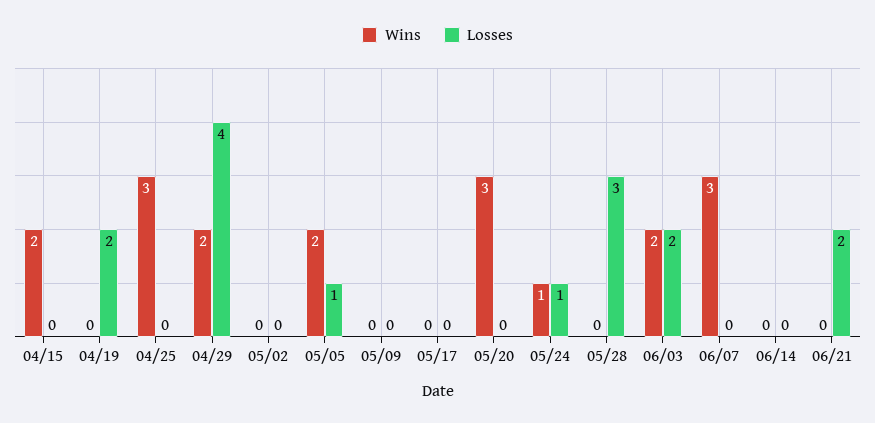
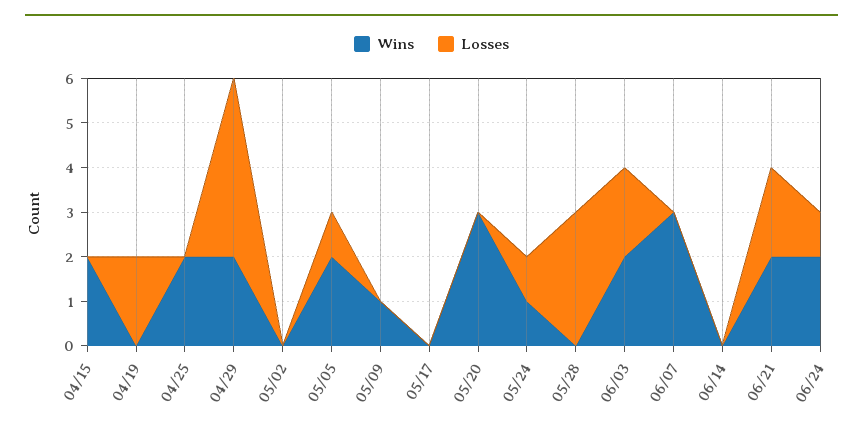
  {
    "Wins": {
      "04/15": 2,
      "04/19": 0,
-     "04/25": 3,
+     "04/25": 2,
      "04/29": 2,
      "05/02": 0,
      "05/05": 2,
-     "05/09": 0,
+     "05/09": 1,
      "05/17": 0,
      "05/20": 3,
      "05/24": 1,
      "05/28": 0,
      "06/03": 2,
      "06/07": 3,
      "06/14": 0,
-     "06/21": 0
+     "06/21": 2,
+     "06/24": 2
    },
    "Losses": {
      "04/15": 0,
      "04/19": 2,
      "04/25": 0,
      "04/29": 4,
      "05/02": 0,
      "05/05": 1,
      "05/09": 0,
      "05/17": 0,
      "05/20": 0,
      "05/24": 1,
      "05/28": 3,
      "06/03": 2,
      "06/07": 0,
      "06/14": 0,
-     "06/21": 2
+     "06/21": 2,
+     "06/24": 1
    }
  }

